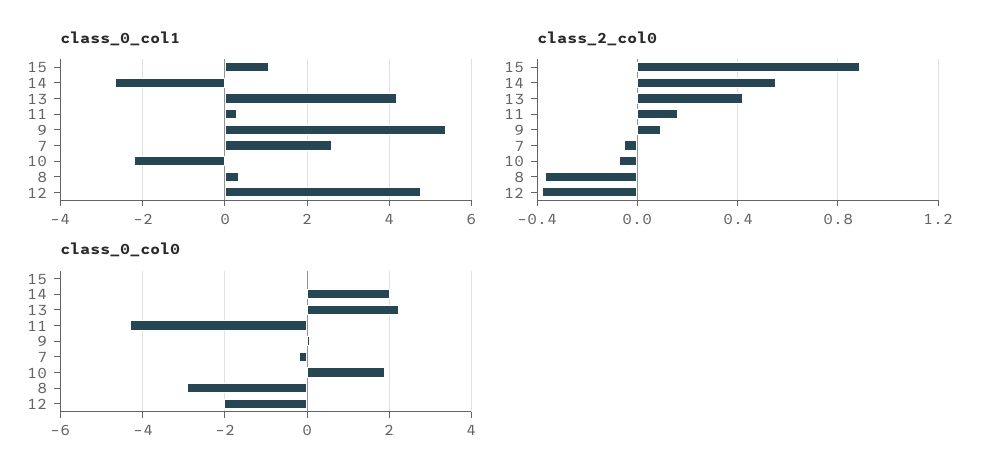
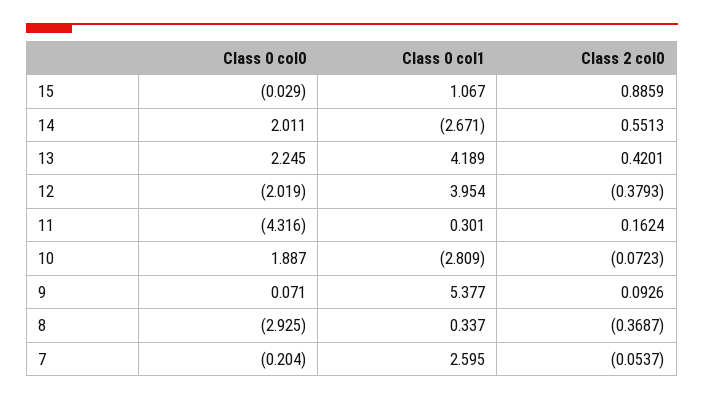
  {
    "class_0_col1": {
      "15": 1.067,
      "14": -2.671,
      "13": 4.189,
      "11": 0.301,
      "9": 5.377,
      "7": 2.595,
-     "10": -2.2,
+     "10": -2.809,
      "8": 0.337,
-     "12": 4.8
+     "12": 3.954
    },
    "class_2_col0": {
      "15": 0.8859,
      "14": 0.5513,
      "13": 0.4201,
      "11": 0.1624,
      "9": 0.0926,
      "7": -0.0537,
      "10": -0.0723,
      "8": -0.3687,
      "12": -0.3793
    },
    "class_0_col0": {
      "15": -0.029,
      "14": 2.011,
      "13": 2.245,
      "11": -4.316,
      "9": 0.071,
      "7": -0.204,
      "10": 1.887,
      "8": -2.925,
      "12": -2.019
    }
  }

